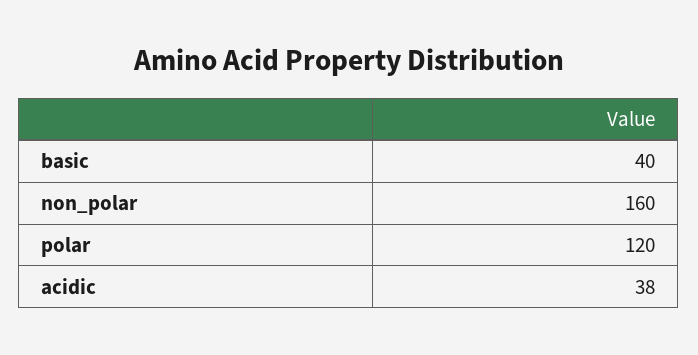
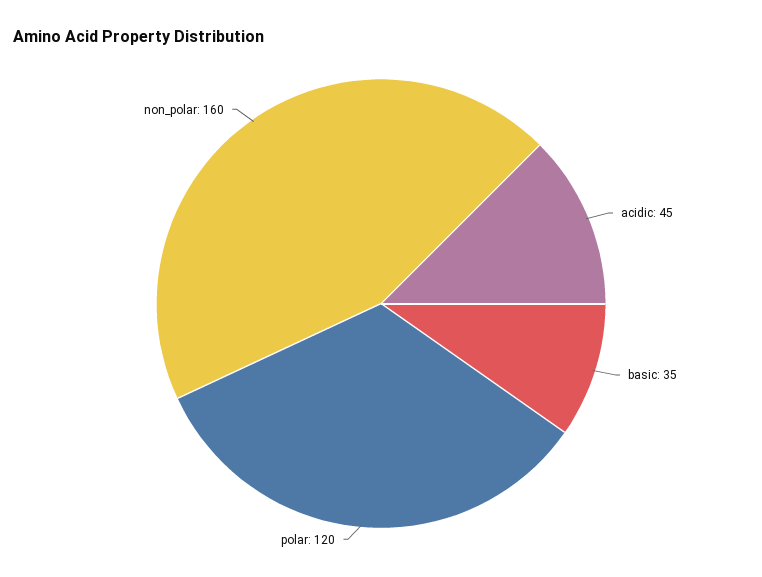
  {
-   "basic": 40,
+   "basic": 35,
    "non_polar": 160,
    "polar": 120,
-   "acidic": 38
+   "acidic": 45
  }

